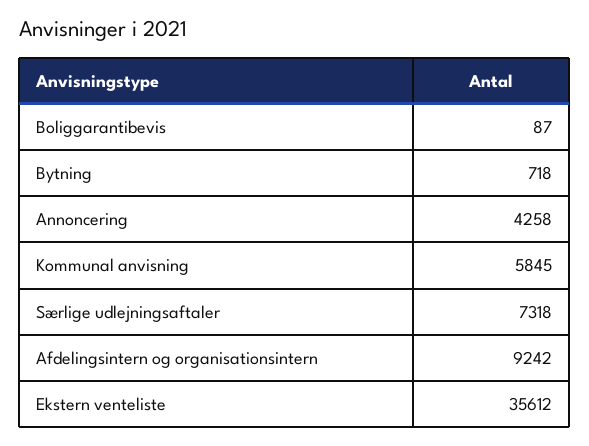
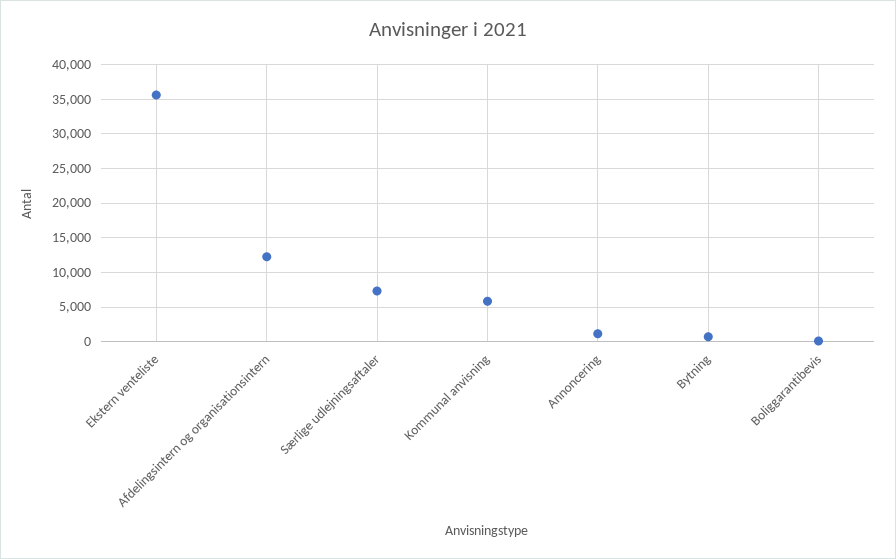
  {
    "Boliggarantibevis": 87,
    "Bytning": 718,
-   "Annoncering": 4258,
+   "Annoncering": 1000,
    "Kommunal anvisning": 5845,
    "Særlige udlejningsaftaler": 7318,
-   "Afdelingsintern og organisationsintern": 9242,
+   "Afdelingsintern og organisationsintern": 12000,
    "Ekstern venteliste": 35612
  }

